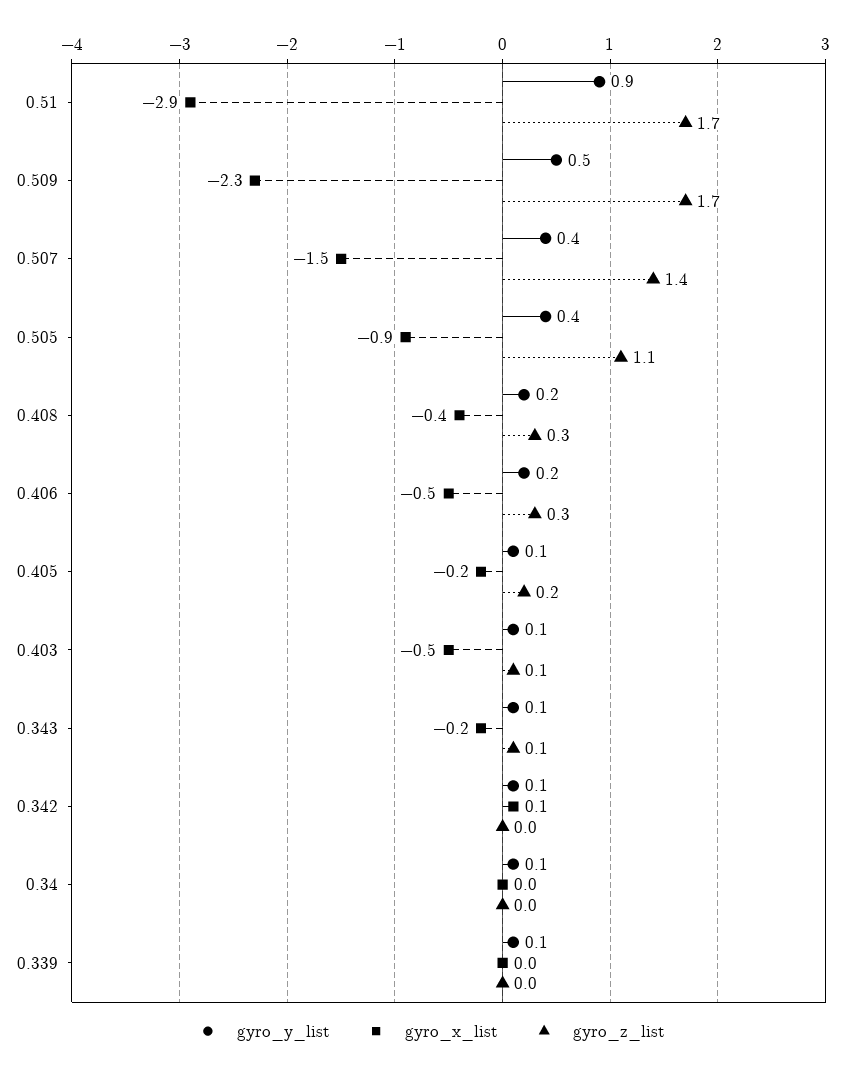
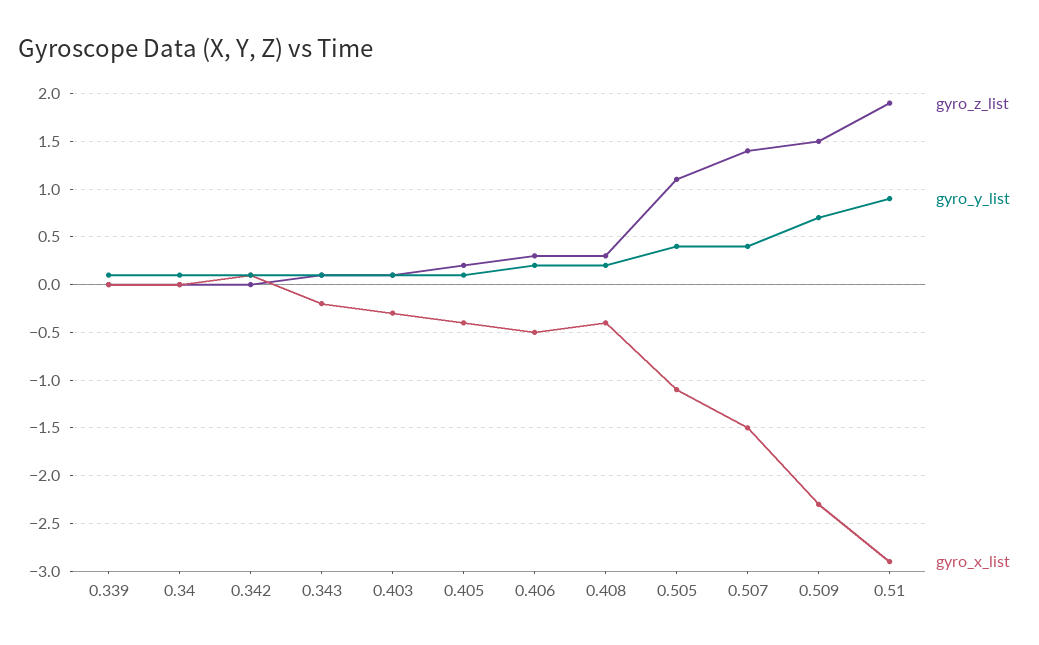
  {
    "gyro_y_list": {
      "0.51": 0.9,
-     "0.509": 0.5,
+     "0.509": 0.7,
      "0.507": 0.4,
      "0.505": 0.4,
      "0.408": 0.2,
      "0.406": 0.2,
      "0.405": 0.1,
      "0.403": 0.1,
      "0.343": 0.1,
      "0.342": 0.1,
      "0.34": 0.1,
      "0.339": 0.1
    },
    "gyro_x_list": {
      "0.51": -2.9,
      "0.509": -2.3,
      "0.507": -1.5,
-     "0.505": -0.9,
+     "0.505": -1.1,
      "0.408": -0.4,
      "0.406": -0.5,
-     "0.405": -0.2,
+     "0.405": -0.4,
-     "0.403": -0.5,
+     "0.403": -0.3,
      "0.343": -0.2,
      "0.342": 0.1,
      "0.34": 0,
      "0.339": 0
    },
    "gyro_z_list": {
-     "0.51": 1.7,
+     "0.51": 1.9,
-     "0.509": 1.7,
+     "0.509": 1.5,
      "0.507": 1.4,
      "0.505": 1.1,
      "0.408": 0.3,
      "0.406": 0.3,
      "0.405": 0.2,
      "0.403": 0.1,
      "0.343": 0.1,
      "0.342": 0,
      "0.34": 0,
      "0.339": 0
    }
  }

